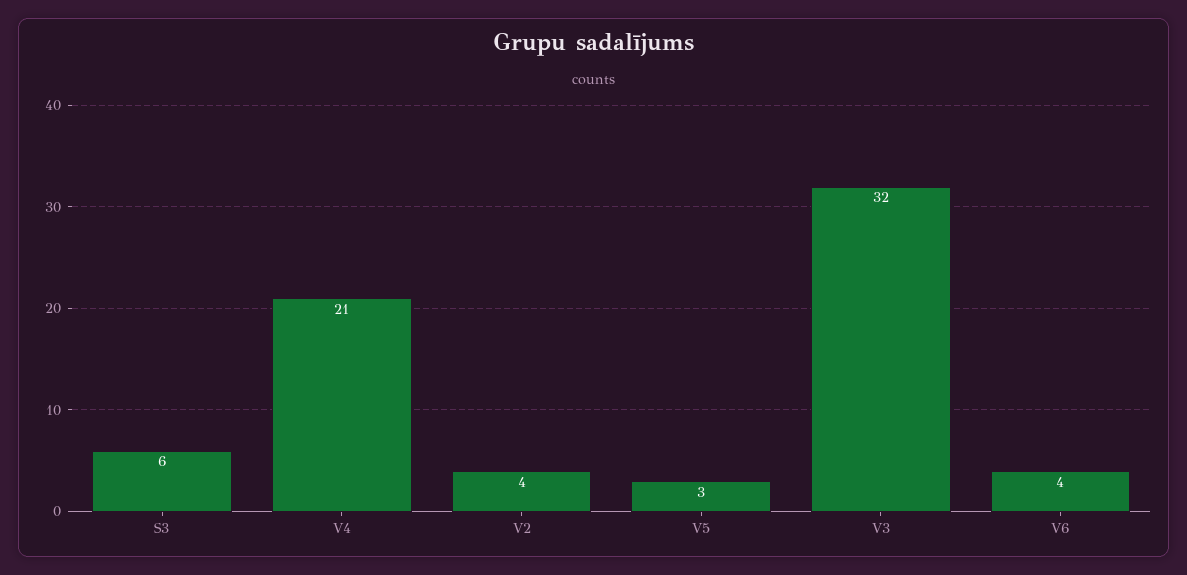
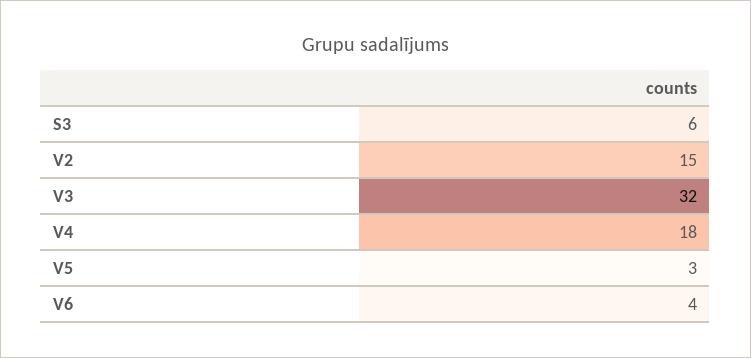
  {
    "S3": 6,
-   "V4": 21,
+   "V4": 18,
-   "V2": 4,
+   "V2": 15,
    "V5": 3,
    "V3": 32,
    "V6": 4
  }

